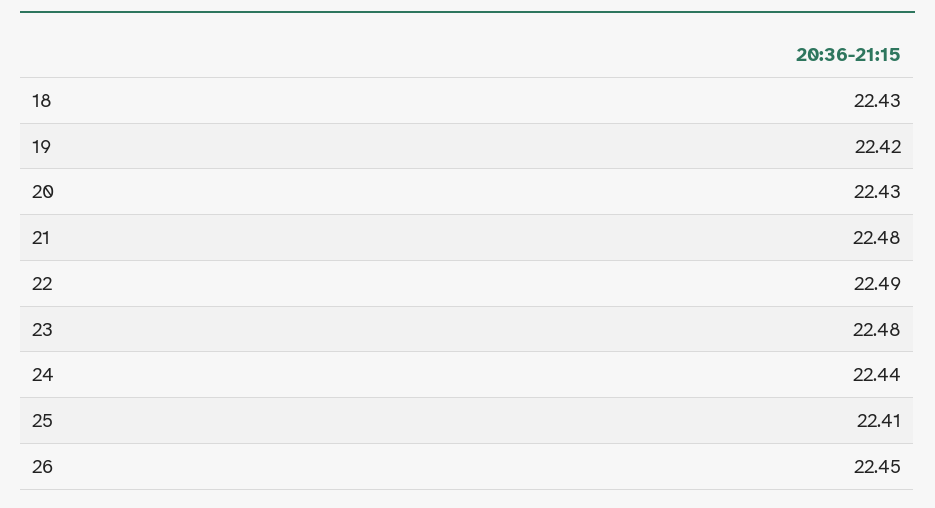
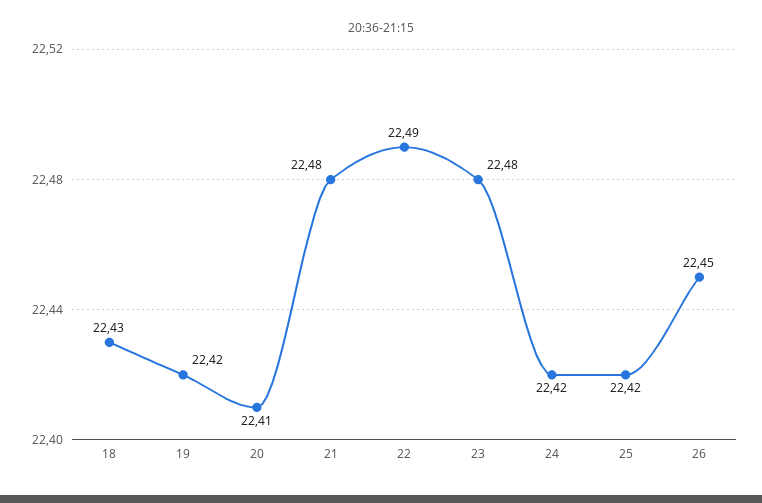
  {
    "18": 22.43,
    "19": 22.42,
-   "20": 22.43,
+   "20": 22.41,
    "21": 22.48,
    "22": 22.49,
    "23": 22.48,
-   "24": 22.44,
+   "24": 22.42,
-   "25": 22.41,
+   "25": 22.42,
    "26": 22.45
  }

